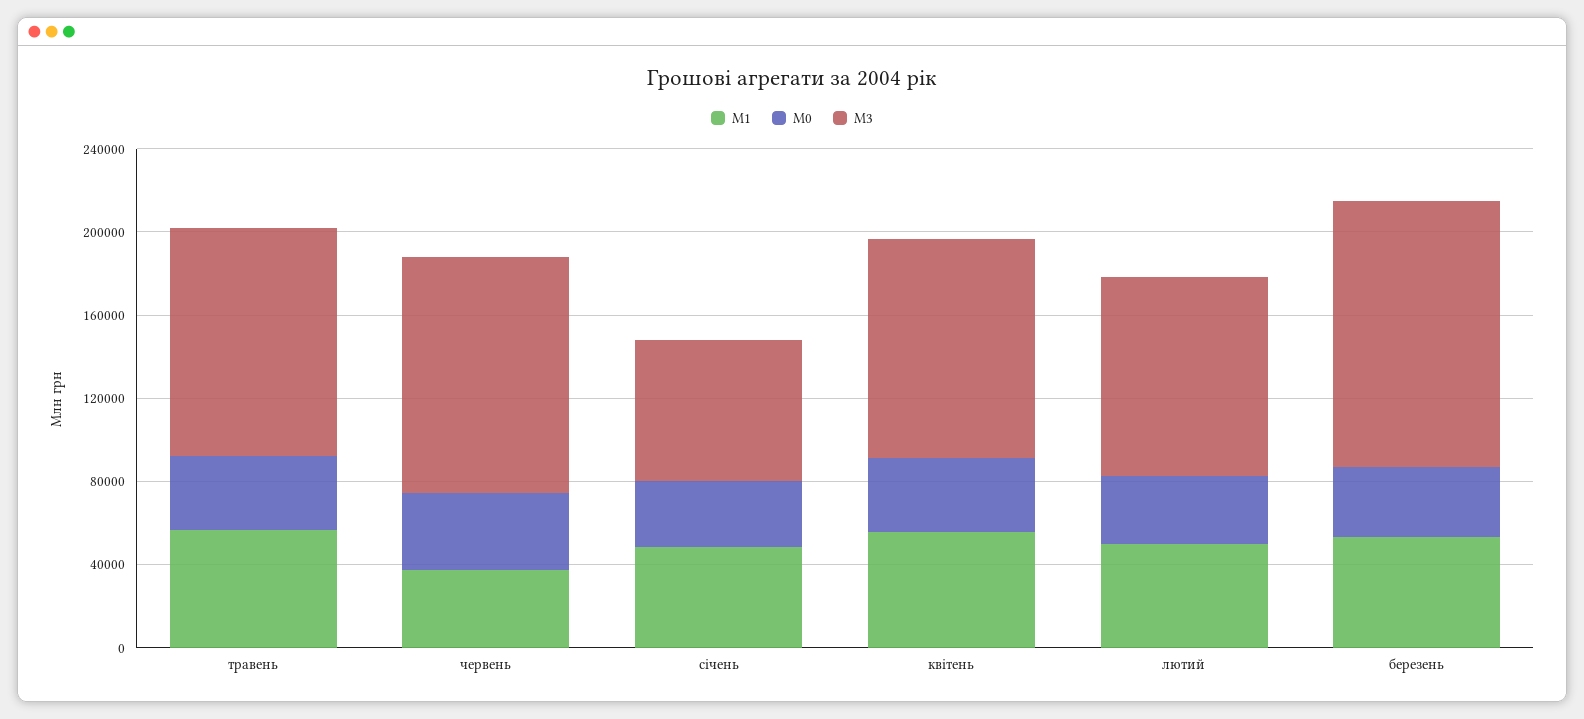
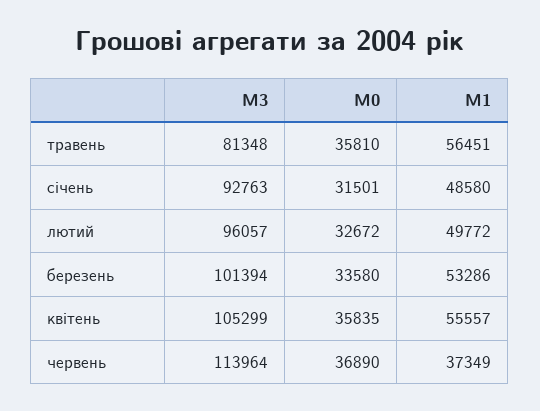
  {
    "М1": {
      "травень": 56451,
      "червень": 37349,
      "січень": 48580,
      "квітень": 55557,
      "лютий": 49772,
      "березень": 53286
    },
    "М0": {
      "травень": 35810,
      "червень": 36890,
      "січень": 31501,
      "квітень": 35835,
      "лютий": 32672,
      "березень": 33580
    },
    "М3": {
-     "травень": 110000,
+     "травень": 81348,
      "червень": 113964,
-     "січень": 70000,
+     "січень": 92763,
      "квітень": 105299,
      "лютий": 96057,
-     "березень": 130000
+     "березень": 101394
    }
  }

